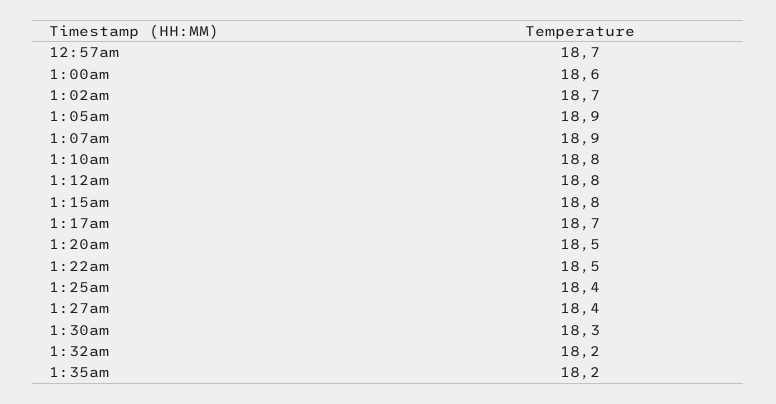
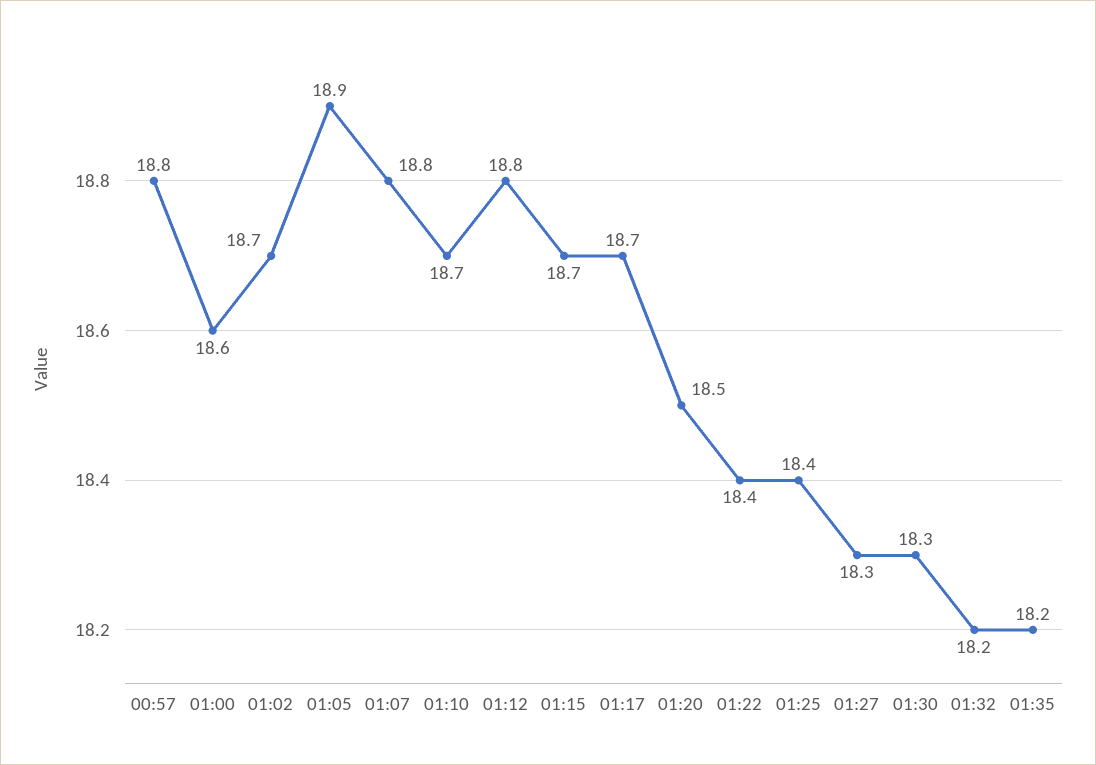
  {
-   "12:57am": 18.7,
+   "12:57am": 18.8,
    "1:00am": 18.6,
    "1:02am": 18.7,
    "1:05am": 18.9,
-   "1:07am": 18.9,
+   "1:07am": 18.8,
-   "1:10am": 18.8,
+   "1:10am": 18.7,
    "1:12am": 18.8,
-   "1:15am": 18.8,
+   "1:15am": 18.7,
    "1:17am": 18.7,
    "1:20am": 18.5,
-   "1:22am": 18.5,
+   "1:22am": 18.4,
    "1:25am": 18.4,
-   "1:27am": 18.4,
+   "1:27am": 18.3,
    "1:30am": 18.3,
    "1:32am": 18.2,
    "1:35am": 18.2
  }

